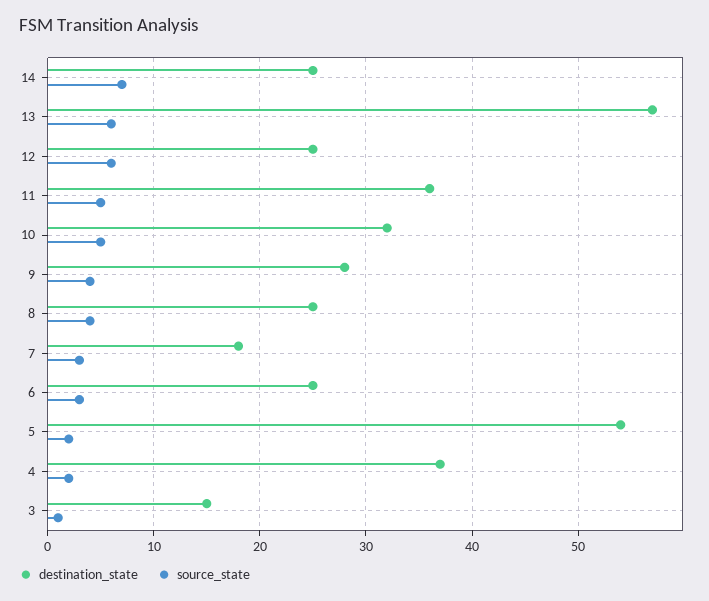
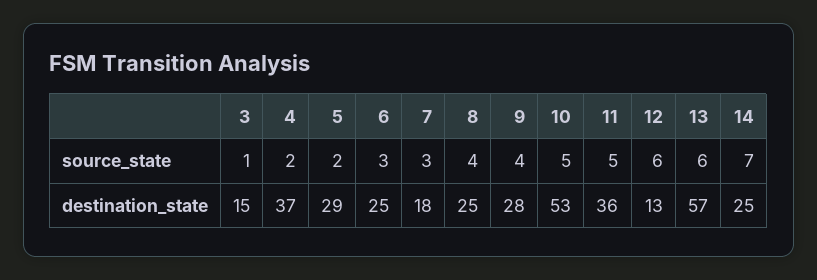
  {
    "destination_state": {
      "14": 25,
      "13": 57,
-     "12": 25,
+     "12": 13,
      "11": 36,
-     "10": 32,
+     "10": 53,
      "9": 28,
      "8": 25,
      "7": 18,
      "6": 25,
-     "5": 54,
+     "5": 29,
      "4": 37,
      "3": 15
    },
    "source_state": {
      "14": 7,
      "13": 6,
      "12": 6,
      "11": 5,
      "10": 5,
      "9": 4,
      "8": 4,
      "7": 3,
      "6": 3,
      "5": 2,
      "4": 2,
      "3": 1
    }
  }

